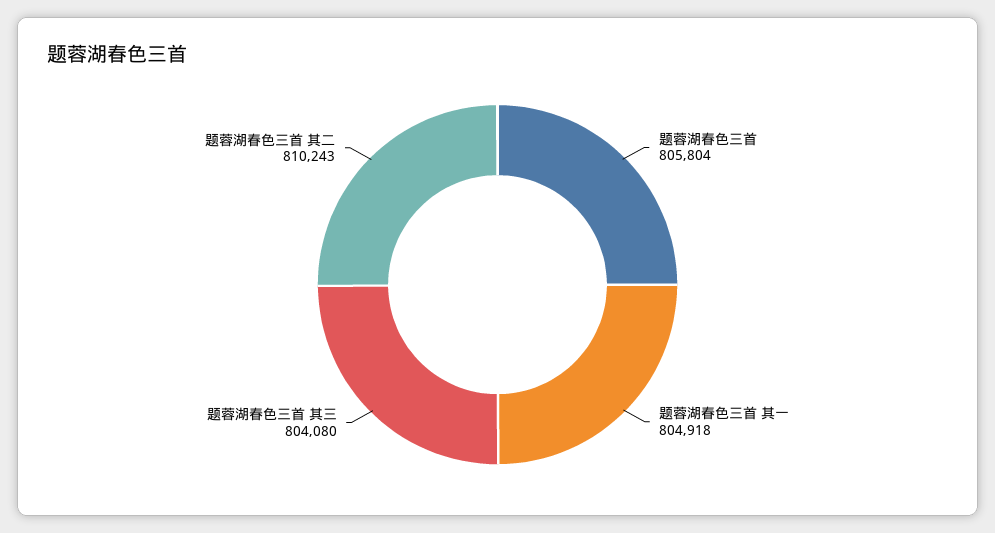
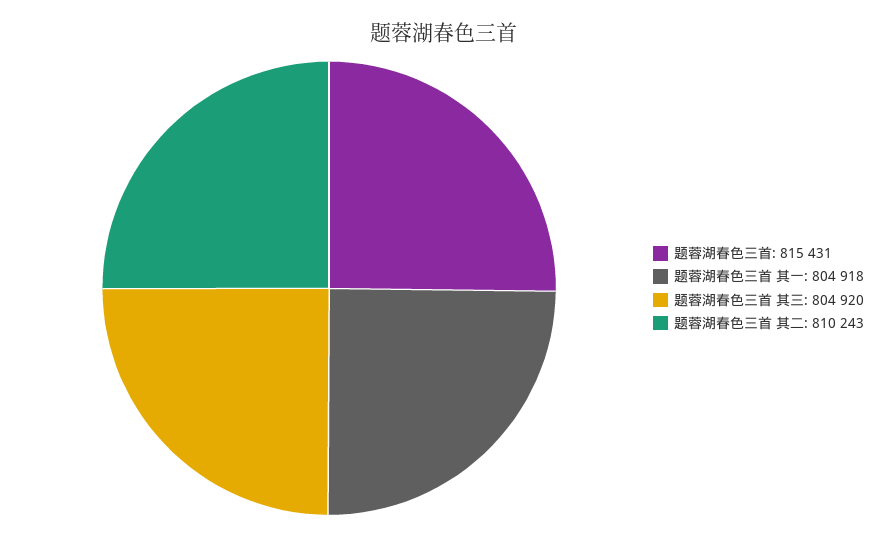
  {
-   "题蓉湖春色三首": 805804,
+   "题蓉湖春色三首": 815431,
    "题蓉湖春色三首 其一": 804918,
-   "题蓉湖春色三首 其三": 804080,
+   "题蓉湖春色三首 其三": 804920,
    "题蓉湖春色三首 其二": 810243
  }

